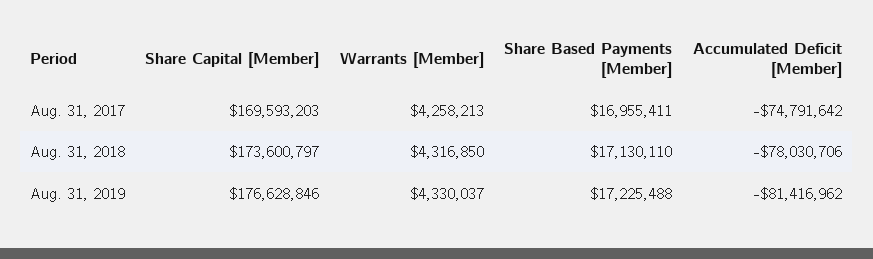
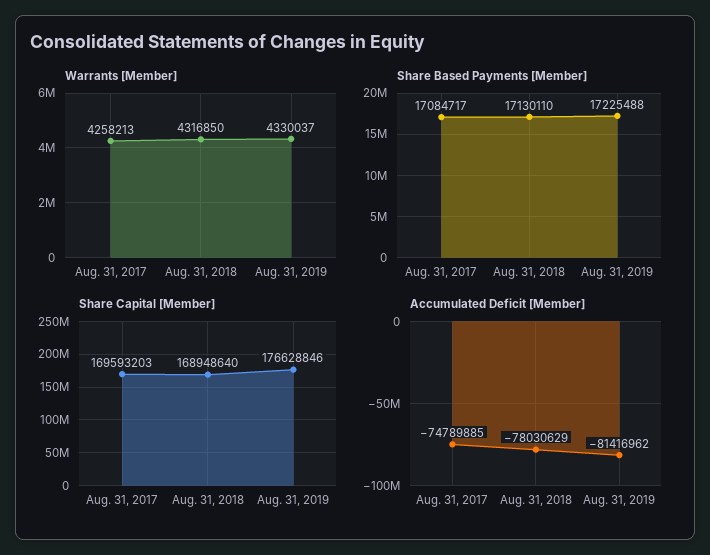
  {
    "Share Capital [Member]": {
      "Aug. 31, 2017": 169593203,
-     "Aug. 31, 2018": 173600797,
+     "Aug. 31, 2018": 168948640,
      "Aug. 31, 2019": 176628846
    },
    "Warrants [Member]": {
      "Aug. 31, 2017": 4258213,
      "Aug. 31, 2018": 4316850,
      "Aug. 31, 2019": 4330037
    },
    "Share Based Payments [Member]": {
-     "Aug. 31, 2017": 16955411,
+     "Aug. 31, 2017": 17084717,
      "Aug. 31, 2018": 17130110,
      "Aug. 31, 2019": 17225488
    },
    "Accumulated Deficit [Member]": {
-     "Aug. 31, 2017": -74791642,
+     "Aug. 31, 2017": -74789885,
-     "Aug. 31, 2018": -78030706,
+     "Aug. 31, 2018": -78030629,
      "Aug. 31, 2019": -81416962
    }
  }

